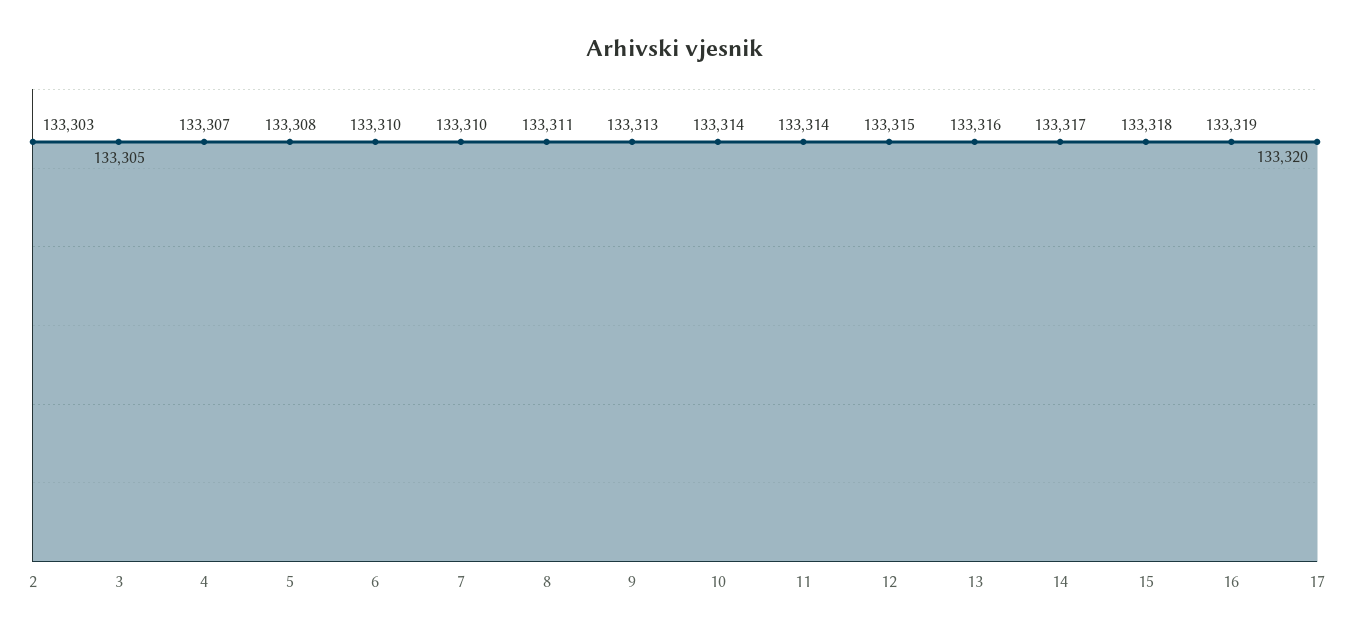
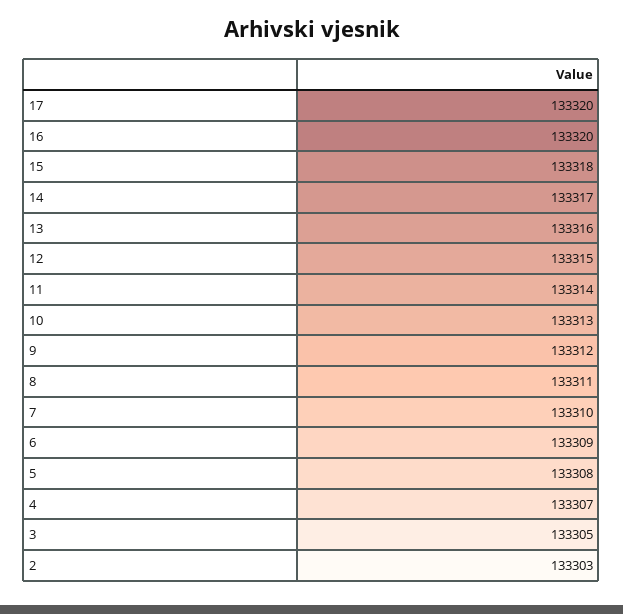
  {
    "2": 133303,
    "3": 133305,
    "4": 133307,
    "5": 133308,
-   "6": 133310,
+   "6": 133309,
    "7": 133310,
    "8": 133311,
-   "9": 133313,
+   "9": 133312,
-   "10": 133314,
+   "10": 133313,
    "11": 133314,
    "12": 133315,
    "13": 133316,
    "14": 133317,
    "15": 133318,
-   "16": 133319,
+   "16": 133320,
    "17": 133320
  }

